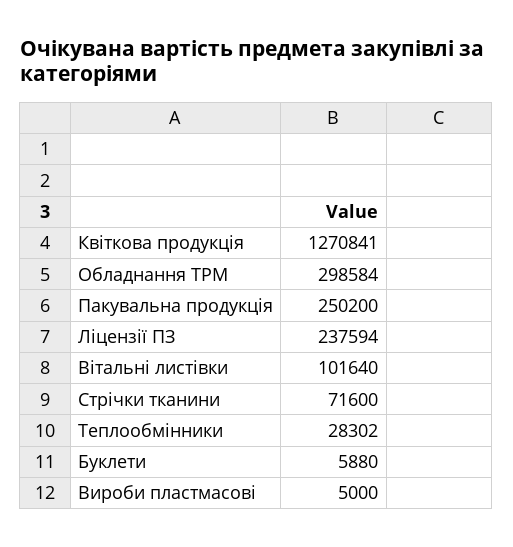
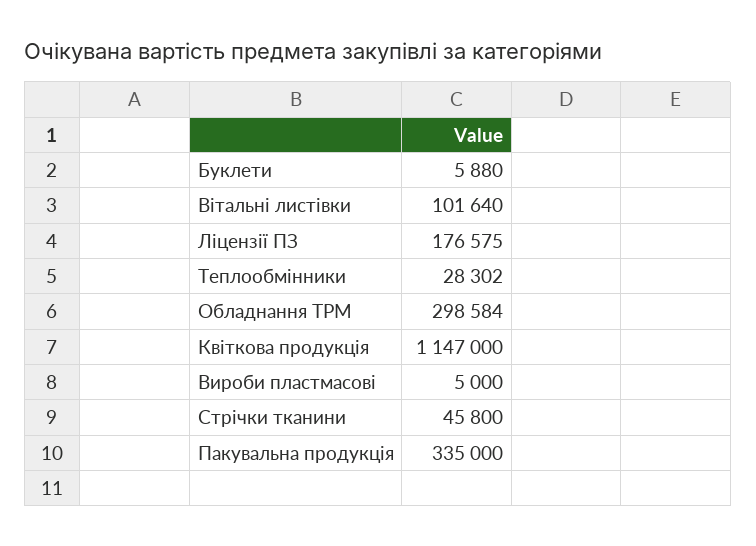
  {
-   "Квіткова продукція": 1270841,
+   "Квіткова продукція": 1147000,
    "Обладнання ТРМ": 298584,
-   "Пакувальна продукція": 250200,
+   "Пакувальна продукція": 335000,
-   "Ліцензії ПЗ": 237594,
+   "Ліцензії ПЗ": 176575,
    "Вітальні листівки": 101640,
-   "Стрічки тканини": 71600,
+   "Стрічки тканини": 45800,
    "Теплообмінники": 28302,
    "Буклети": 5880,
    "Вироби пластмасові": 5000
  }

